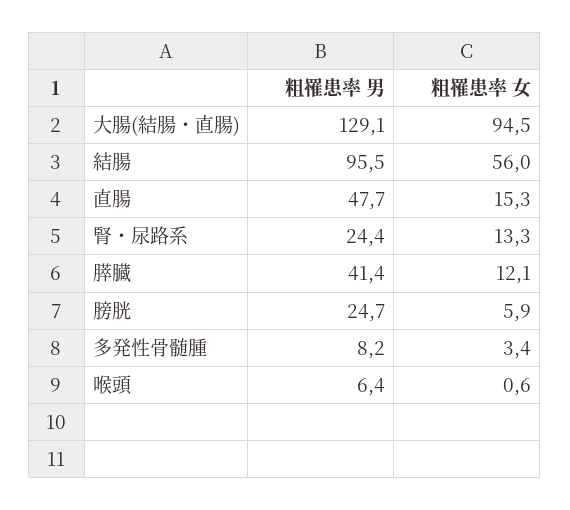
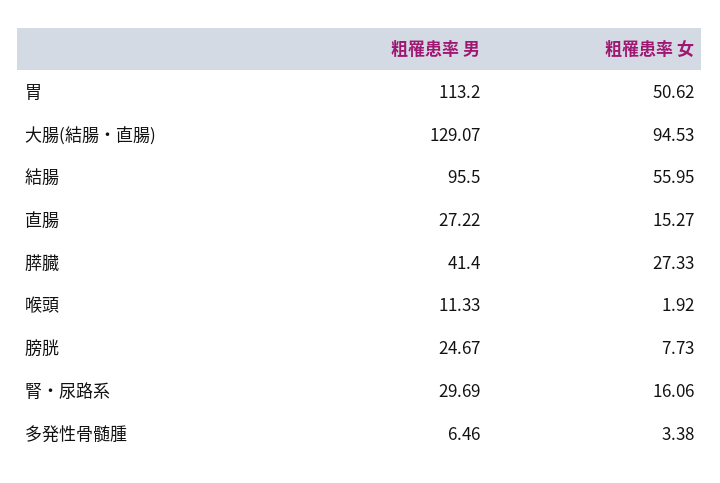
  {
    "粗罹患率 男": {
      "大腸(結腸・直腸)": 129.07,
      "結腸": 95.5,
-     "直腸": 47.7,
+     "直腸": 27.22,
-     "腎・尿路系": 24.4,
+     "腎・尿路系": 29.69,
      "膵臓": 41.4,
      "膀胱": 24.67,
-     "多発性骨髄腫": 8.2,
+     "多発性骨髄腫": 6.46,
-     "喉頭": 6.4
+     "喉頭": 11.33,
+     "胃": 113.2
    },
    "粗罹患率 女": {
      "大腸(結腸・直腸)": 94.53,
      "結腸": 55.95,
      "直腸": 15.27,
-     "腎・尿路系": 13.3,
+     "腎・尿路系": 16.06,
-     "膵臓": 12.1,
+     "膵臓": 27.33,
-     "膀胱": 5.9,
+     "膀胱": 7.73,
      "多発性骨髄腫": 3.38,
-     "喉頭": 0.6
+     "喉頭": 1.92,
+     "胃": 50.62
    }
  }

